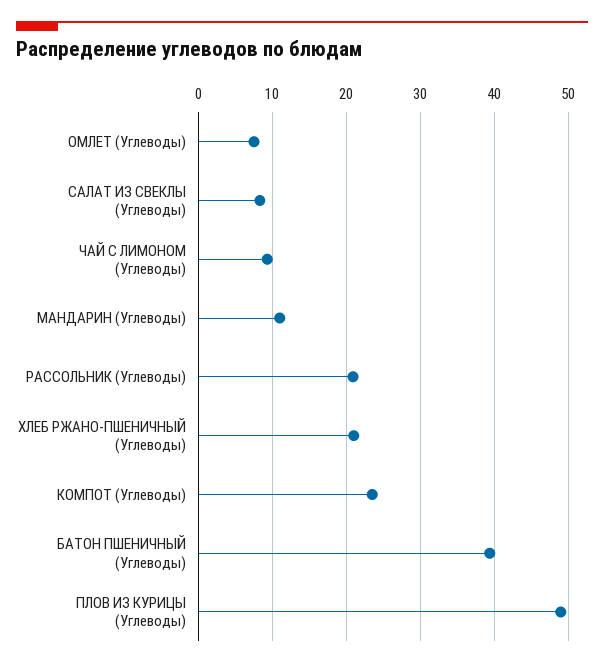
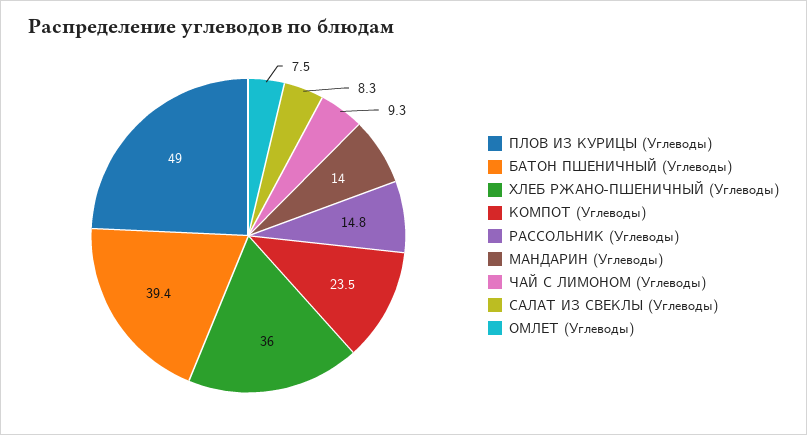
  {
    "ОМЛЕТ (Углеводы)": 7.5,
    "САЛАТ ИЗ СВЕКЛЫ (Углеводы)": 8.3,
    "ЧАЙ С ЛИМОНОМ (Углеводы)": 9.3,
-   "МАНДАРИН (Углеводы)": 11,
+   "МАНДАРИН (Углеводы)": 14,
-   "РАССОЛЬНИК (Углеводы)": 21,
+   "РАССОЛЬНИК (Углеводы)": 14.8,
-   "ХЛЕБ РЖАНО-ПШЕНИЧНЫЙ (Углеводы)": 21,
+   "ХЛЕБ РЖАНО-ПШЕНИЧНЫЙ (Углеводы)": 36,
    "КОМПОТ (Углеводы)": 23.5,
    "БАТОН ПШЕНИЧНЫЙ (Углеводы)": 39.4,
    "ПЛОВ ИЗ КУРИЦЫ (Углеводы)": 49
  }

